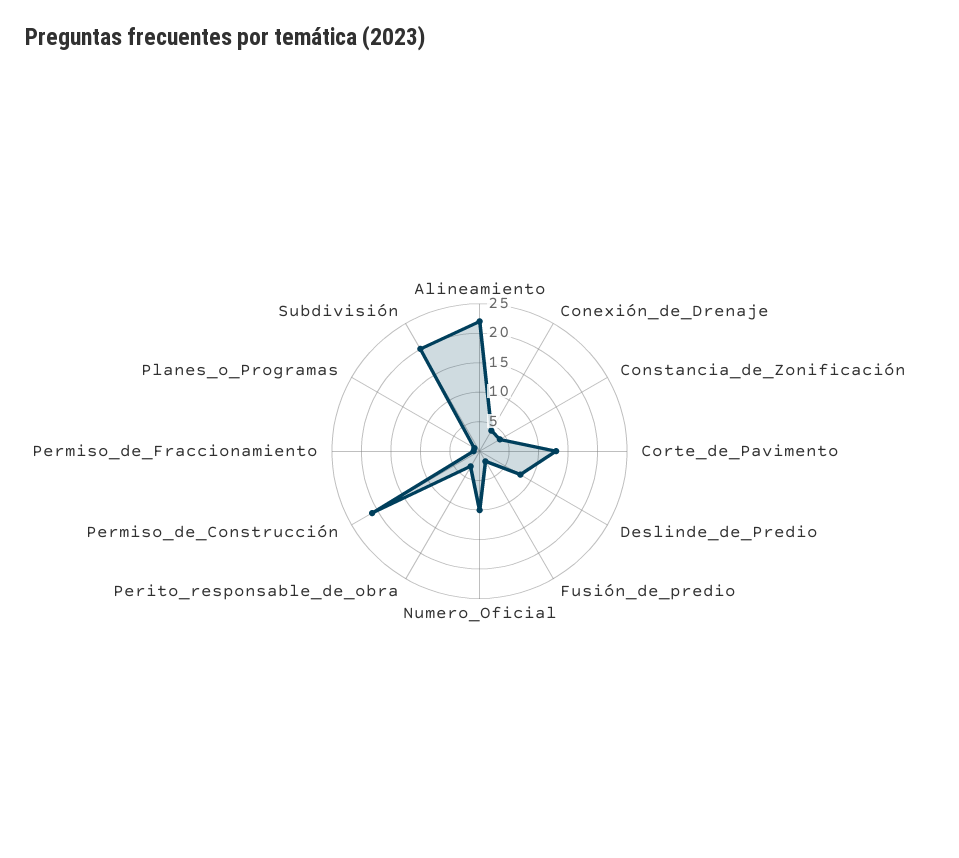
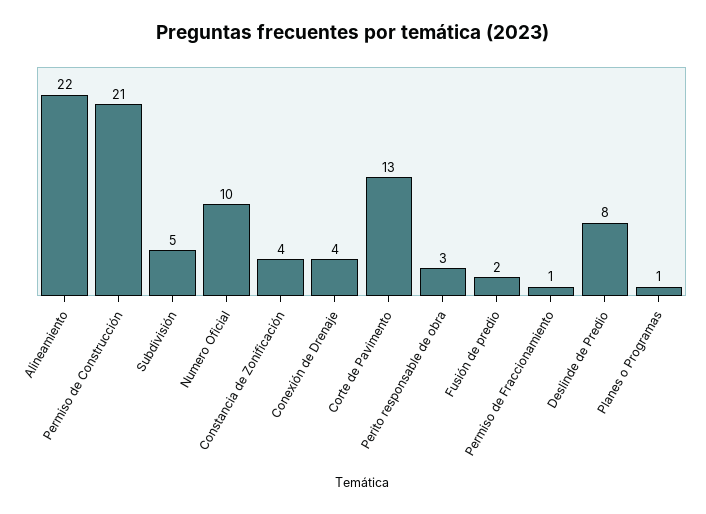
  {
    "Alineamiento": 22,
    "Conexión_de_Drenaje": 4,
    "Constancia_de_Zonificación": 4,
    "Corte_de_Pavimento": 13,
    "Deslinde_de_Predio": 8,
    "Fusión_de_predio": 2,
    "Numero_Oficial": 10,
    "Perito_responsable_de_obra": 3,
    "Permiso_de_Construcción": 21,
    "Permiso_de_Fraccionamiento": 1,
    "Planes_o_Programas": 1,
-   "Subdivisión": 20
+   "Subdivisión": 5
  }

